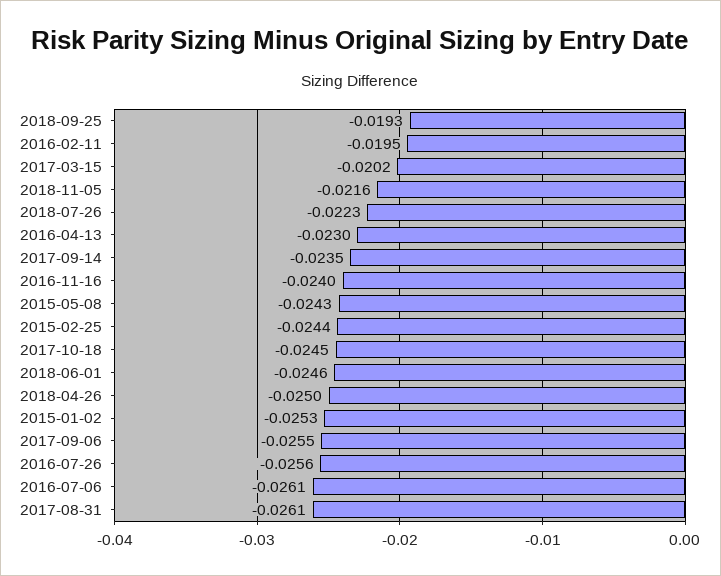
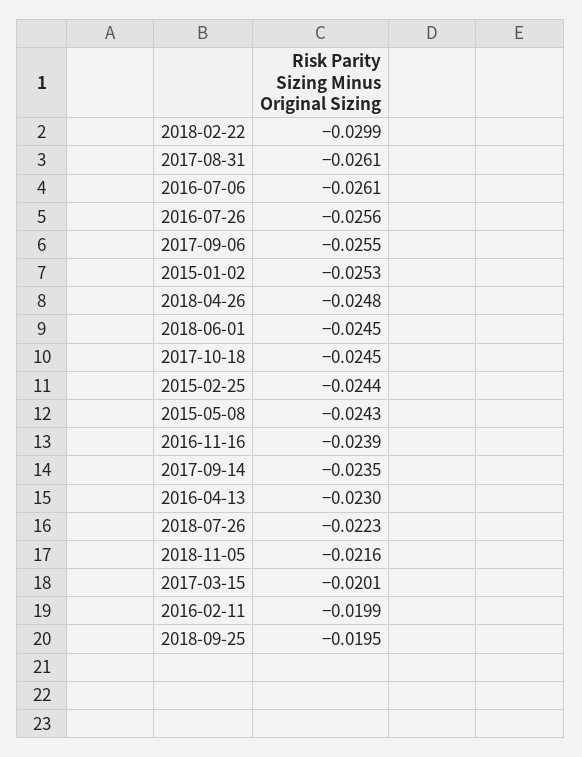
  {
-   "2018-09-25": -0.0193,
+   "2018-09-25": -0.0195,
-   "2016-02-11": -0.0195,
+   "2016-02-11": -0.0199,
-   "2017-03-15": -0.0202,
+   "2017-03-15": -0.0201,
    "2018-11-05": -0.0216,
    "2018-07-26": -0.0223,
    "2016-04-13": -0.023,
    "2017-09-14": -0.0235,
-   "2016-11-16": -0.024,
+   "2016-11-16": -0.0239,
    "2015-05-08": -0.0243,
    "2015-02-25": -0.0244,
    "2017-10-18": -0.0245,
-   "2018-06-01": -0.0246,
+   "2018-06-01": -0.0245,
-   "2018-04-26": -0.025,
+   "2018-04-26": -0.0248,
    "2015-01-02": -0.0253,
    "2017-09-06": -0.0255,
    "2016-07-26": -0.0256,
    "2016-07-06": -0.0261,
-   "2017-08-31": -0.0261
+   "2017-08-31": -0.0261,
+   "2018-02-22": -0.0299
  }

